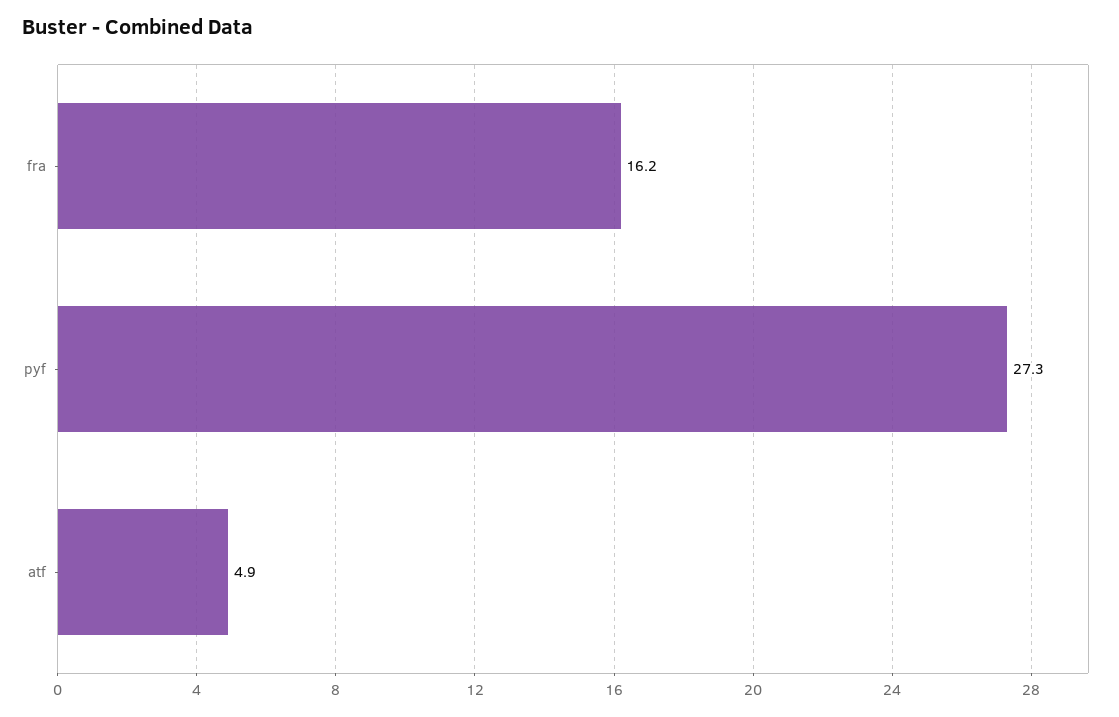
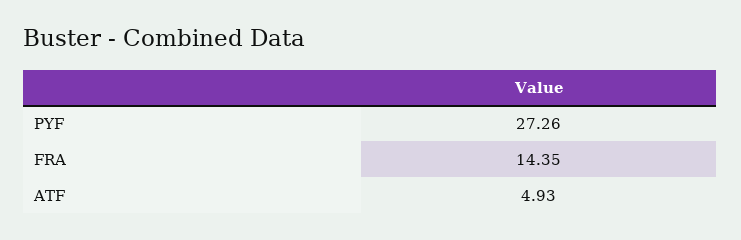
  {
-   "fra": 16.2,
+   "fra": 14.35,
    "pyf": 27.26,
    "atf": 4.93
  }

